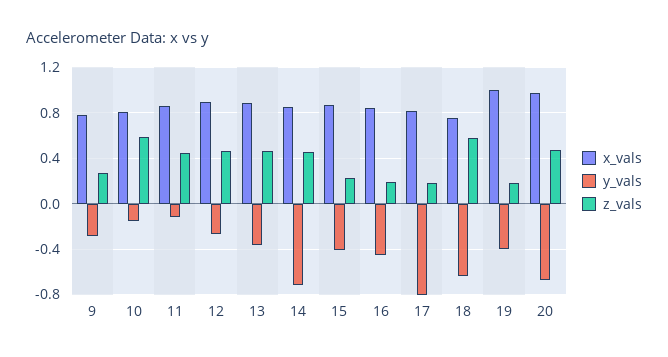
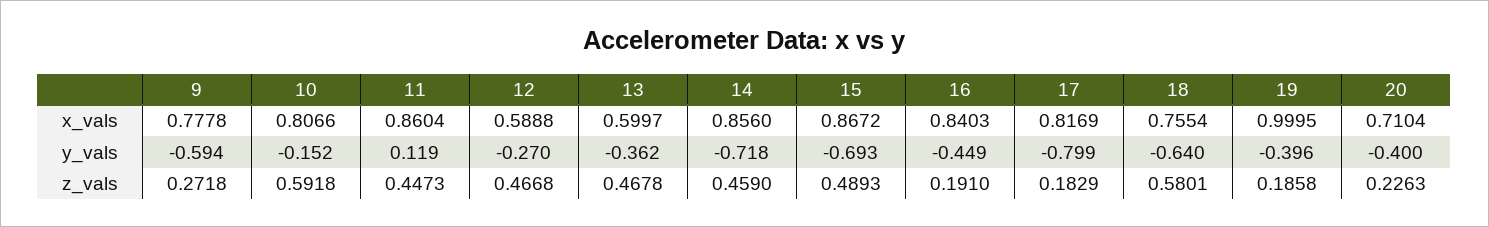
  {
    "x_vals": {
      "9": 0.7778,
      "10": 0.8066,
      "11": 0.8604,
-     "12": 0.9,
+     "12": 0.5888,
-     "13": 0.9,
+     "13": 0.5997,
      "14": 0.856,
      "15": 0.8672,
      "16": 0.8403,
      "17": 0.8169,
      "18": 0.7554,
      "19": 0.9995,
-     "20": 1
+     "20": 0.7104
    },
    "y_vals": {
-     "9": -0.3,
+     "9": -0.594,
      "10": -0.152,
-     "11": -0.1,
+     "11": 0.119,
      "12": -0.27,
      "13": -0.362,
      "14": -0.718,
-     "15": -0.4,
+     "15": -0.693,
      "16": -0.449,
      "17": -0.799,
      "18": -0.64,
      "19": -0.396,
-     "20": -0.7
+     "20": -0.4
    },
    "z_vals": {
      "9": 0.2718,
      "10": 0.5918,
      "11": 0.4473,
      "12": 0.4668,
      "13": 0.4678,
      "14": 0.459,
-     "15": 0.2,
+     "15": 0.4893,
      "16": 0.191,
      "17": 0.1829,
      "18": 0.5801,
      "19": 0.1858,
-     "20": 0.5
+     "20": 0.2263
    }
  }

